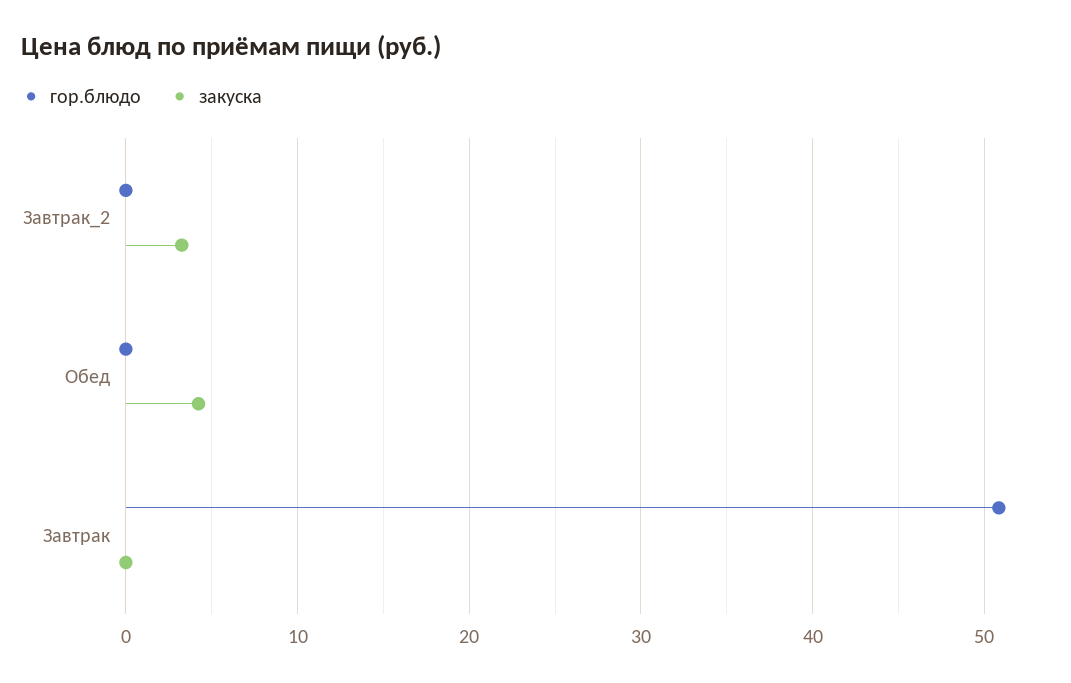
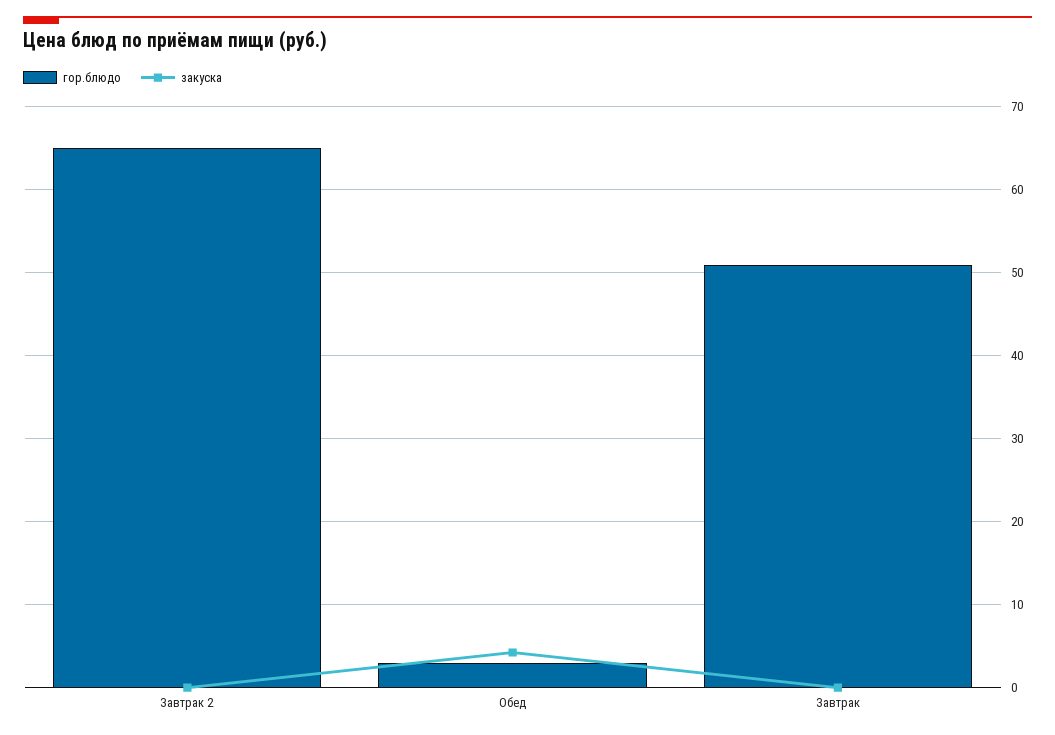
  {
    "гор.блюдо": {
-     "Завтрак_2": 0,
+     "Завтрак_2": 65,
-     "Обед": 0,
+     "Обед": 3,
      "Завтрак": 51
    },
    "закуска": {
-     "Завтрак_2": 3,
+     "Завтрак_2": 0,
      "Обед": 4,
      "Завтрак": 0
    }
  }

